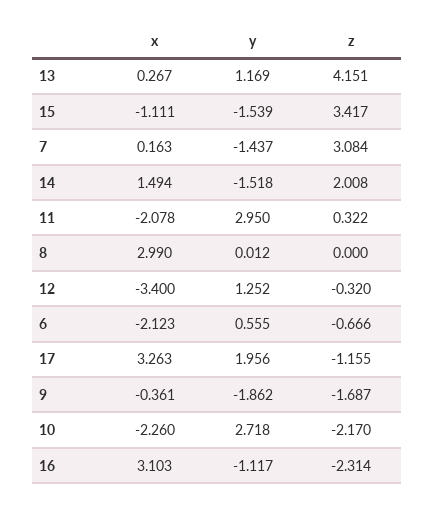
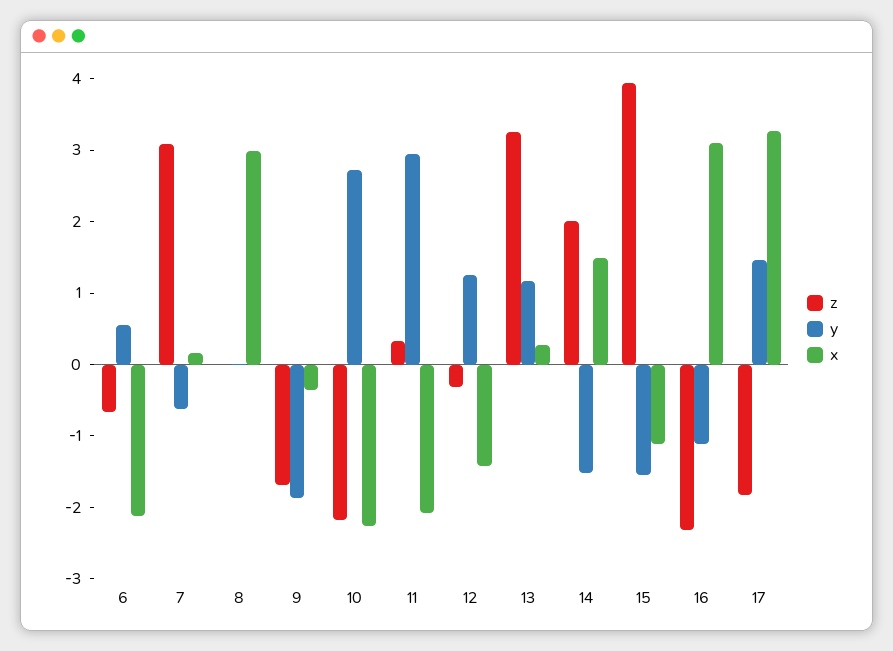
  {
    "x": {
      "13": 0.267,
      "15": -1.111,
      "7": 0.163,
      "14": 1.494,
      "11": -2.078,
      "8": 2.99,
-     "12": -3.4,
+     "12": -1.4,
      "6": -2.123,
      "17": 3.263,
      "9": -0.361,
      "10": -2.26,
      "16": 3.103
    },
    "y": {
      "13": 1.169,
      "15": -1.539,
-     "7": -1.437,
+     "7": -0.6,
      "14": -1.518,
      "11": 2.95,
      "8": 0.012,
      "12": 1.252,
      "6": 0.555,
-     "17": 1.956,
+     "17": 1.4,
      "9": -1.862,
      "10": 2.718,
      "16": -1.117
    },
    "z": {
-     "13": 4.151,
+     "13": 3.2,
-     "15": 3.417,
+     "15": 4,
      "7": 3.084,
      "14": 2.008,
      "11": 0.322,
      "8": 0,
      "12": -0.32,
      "6": -0.666,
-     "17": -1.155,
+     "17": -1.8,
      "9": -1.687,
      "10": -2.17,
      "16": -2.314
    }
  }

